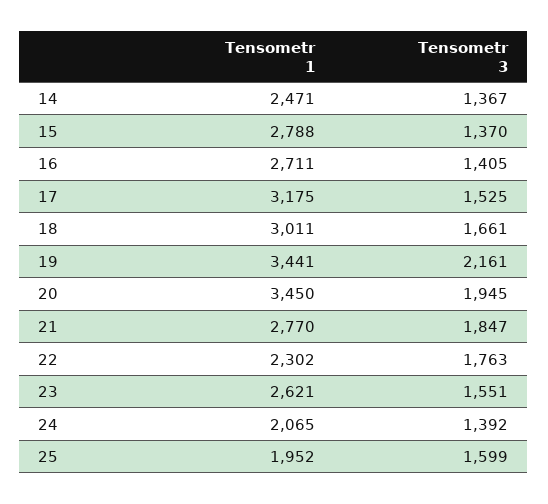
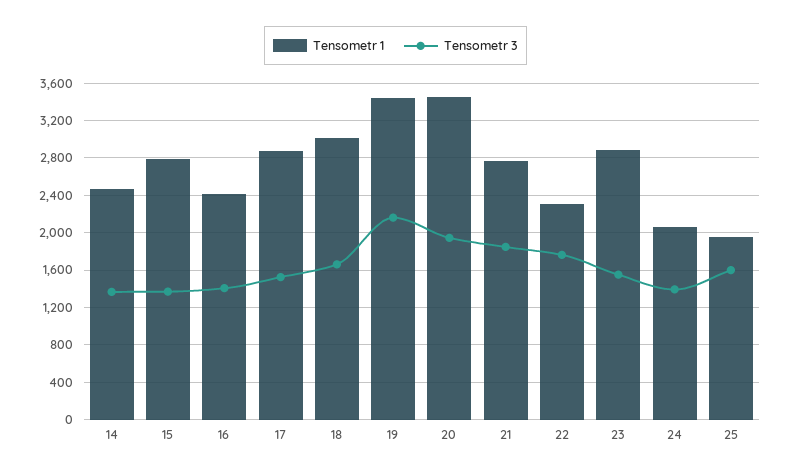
  {
    "Tensometr 1": {
      "14": 2471,
      "15": 2788,
-     "16": 2711,
+     "16": 2400,
-     "17": 3175,
+     "17": 2900,
      "18": 3011,
      "19": 3441,
      "20": 3450,
      "21": 2770,
      "22": 2302,
-     "23": 2621,
+     "23": 2900,
      "24": 2065,
      "25": 1952
    },
    "Tensometr 3": {
      "14": 1367,
      "15": 1370,
      "16": 1405,
      "17": 1525,
      "18": 1661,
      "19": 2161,
      "20": 1945,
      "21": 1847,
      "22": 1763,
      "23": 1551,
      "24": 1392,
      "25": 1599
    }
  }

